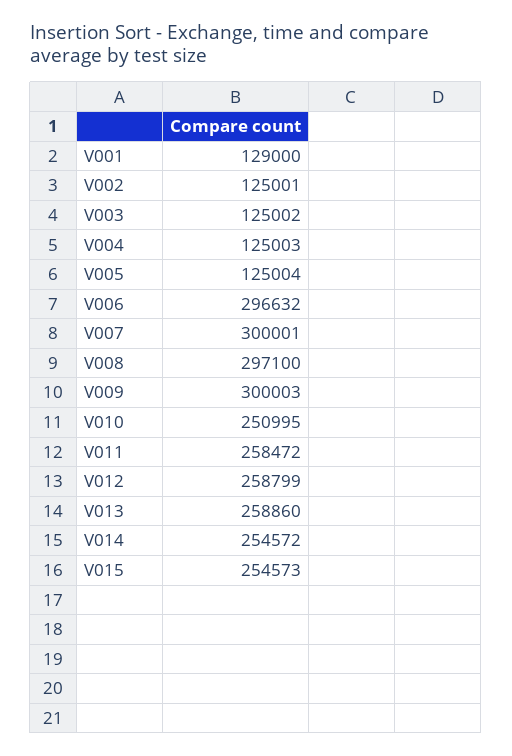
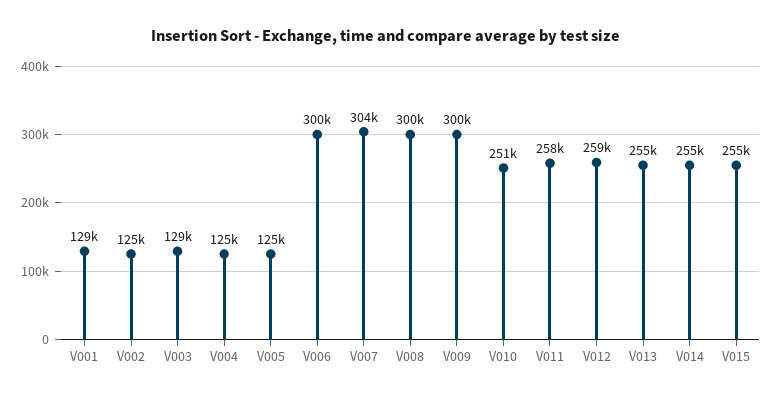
  {
    "V001": 129000,
    "V002": 125001,
-   "V003": 125002,
+   "V003": 129000,
    "V004": 125003,
    "V005": 125004,
-   "V006": 296632,
+   "V006": 300000,
-   "V007": 300001,
+   "V007": 304000,
-   "V008": 297100,
+   "V008": 300000,
    "V009": 300003,
    "V010": 250995,
    "V011": 258472,
    "V012": 258799,
-   "V013": 258860,
+   "V013": 255000,
    "V014": 254572,
    "V015": 254573
  }

